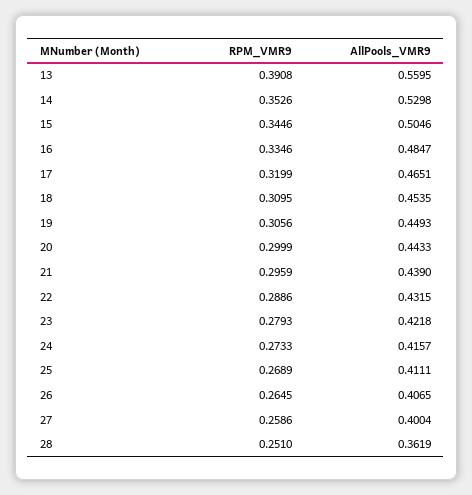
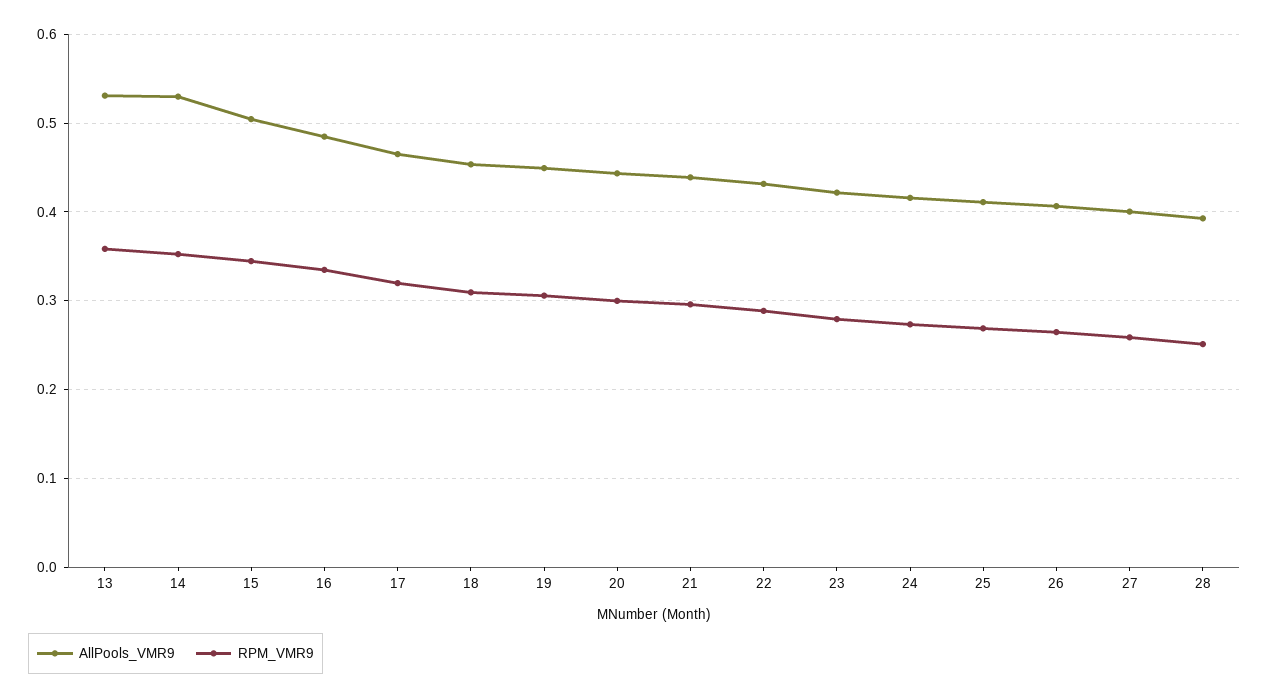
  {
    "RPM_VMR9": {
-     "13": 0.3908,
+     "13": 0.36,
      "14": 0.3526,
      "15": 0.3446,
      "16": 0.3346,
      "17": 0.3199,
      "18": 0.3095,
      "19": 0.3056,
      "20": 0.2999,
      "21": 0.2959,
      "22": 0.2886,
      "23": 0.2793,
      "24": 0.2733,
      "25": 0.2689,
      "26": 0.2645,
      "27": 0.2586,
      "28": 0.251
    },
    "AllPools_VMR9": {
-     "13": 0.5595,
+     "13": 0.53,
      "14": 0.5298,
      "15": 0.5046,
      "16": 0.4847,
      "17": 0.4651,
      "18": 0.4535,
      "19": 0.4493,
      "20": 0.4433,
      "21": 0.439,
      "22": 0.4315,
      "23": 0.4218,
      "24": 0.4157,
      "25": 0.4111,
      "26": 0.4065,
      "27": 0.4004,
-     "28": 0.3619
+     "28": 0.39
    }
  }

